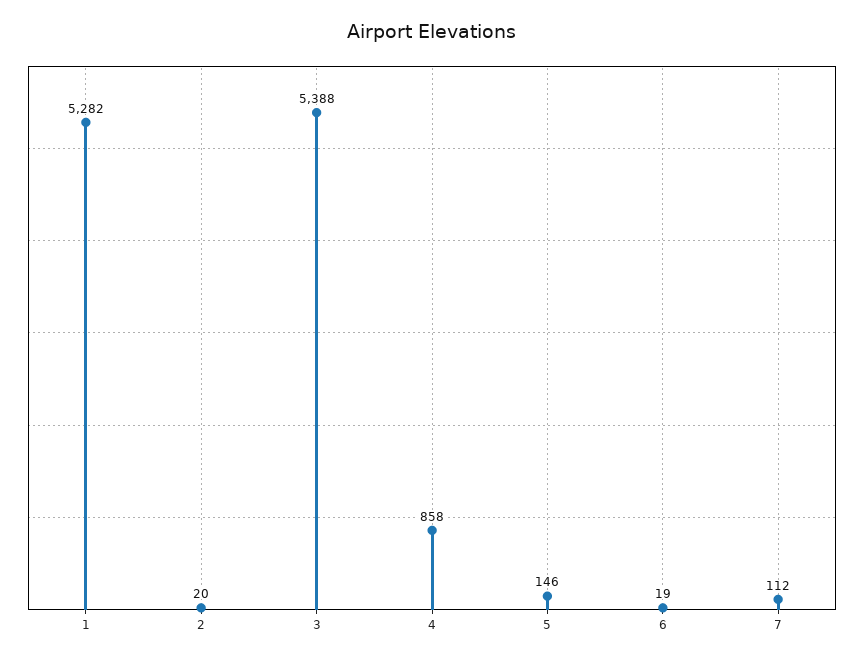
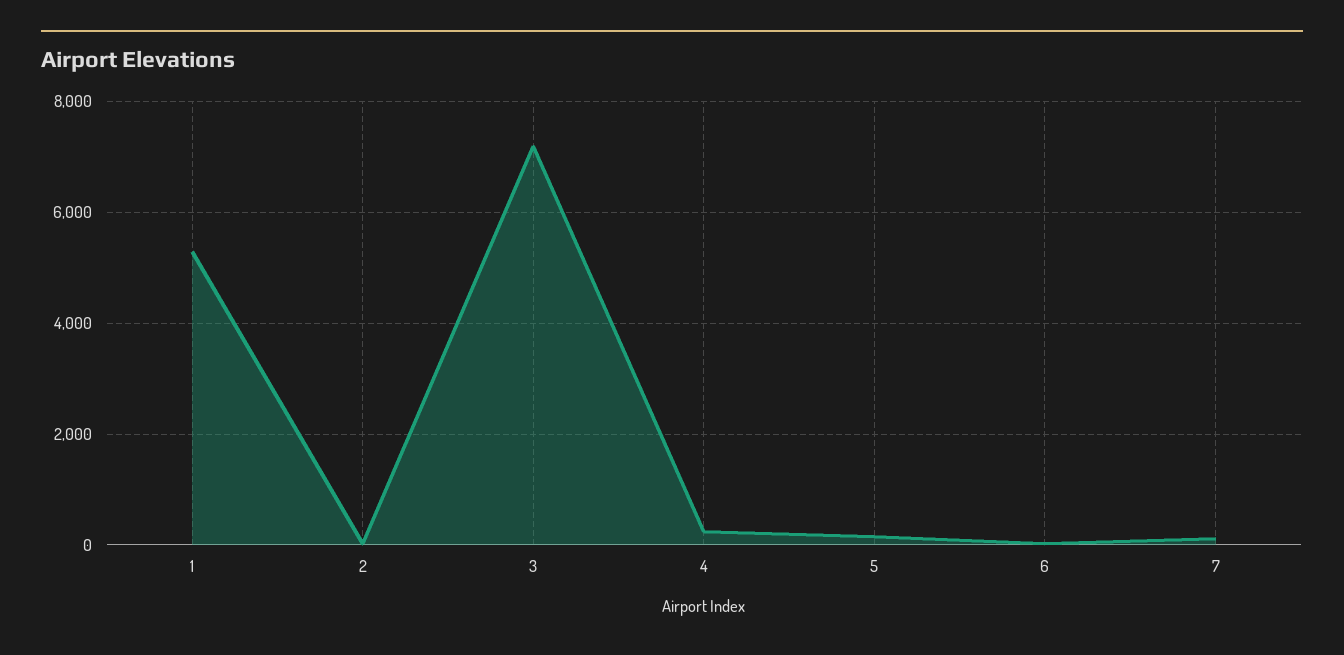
  {
    "1": 5282,
    "2": 20,
-   "3": 5388,
+   "3": 7200,
-   "4": 858,
+   "4": 200,
    "5": 146,
    "6": 19,
    "7": 112
  }

